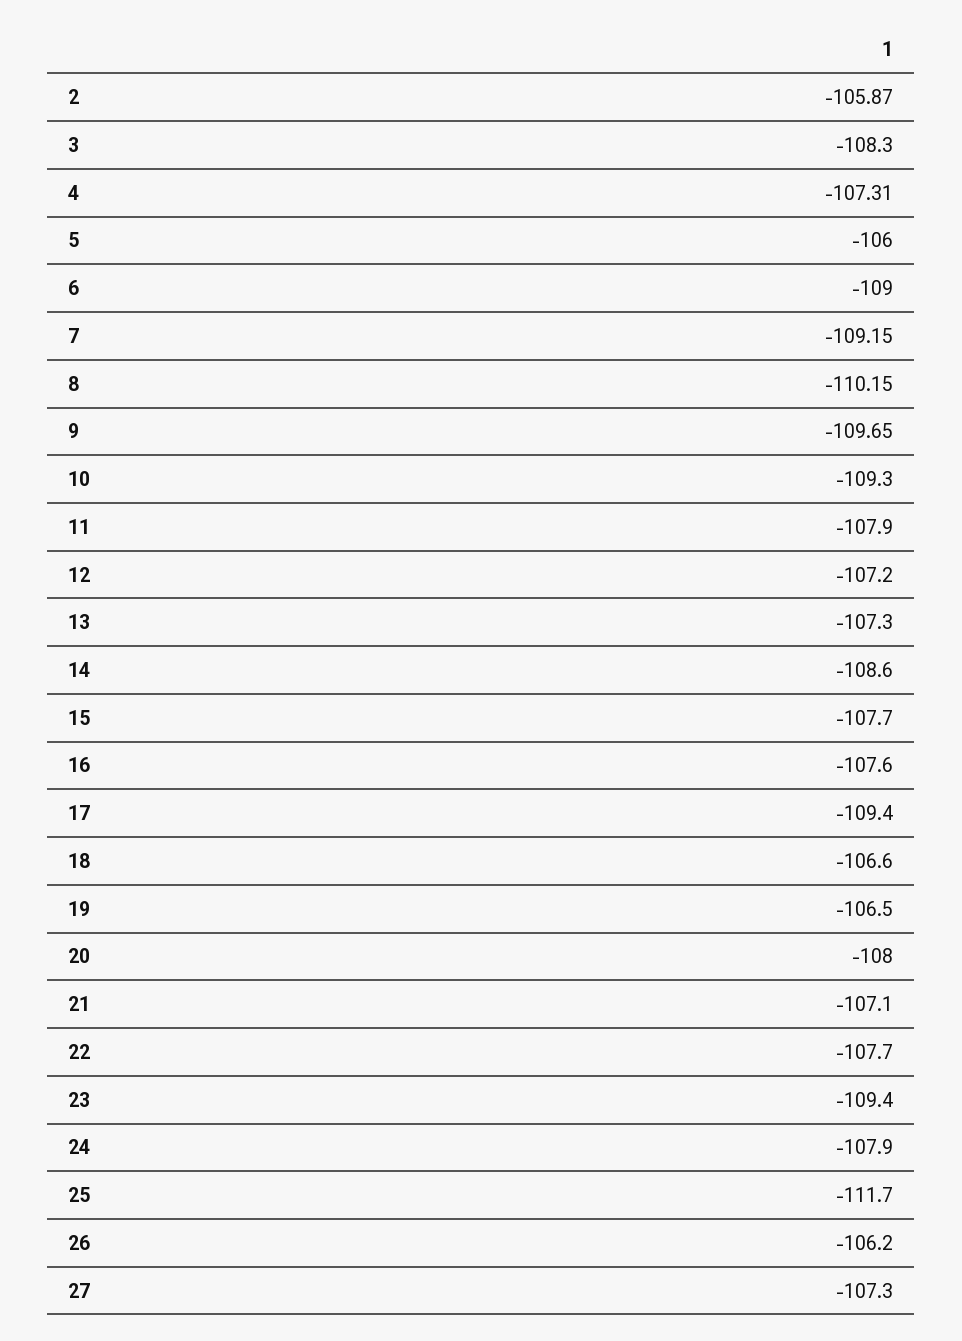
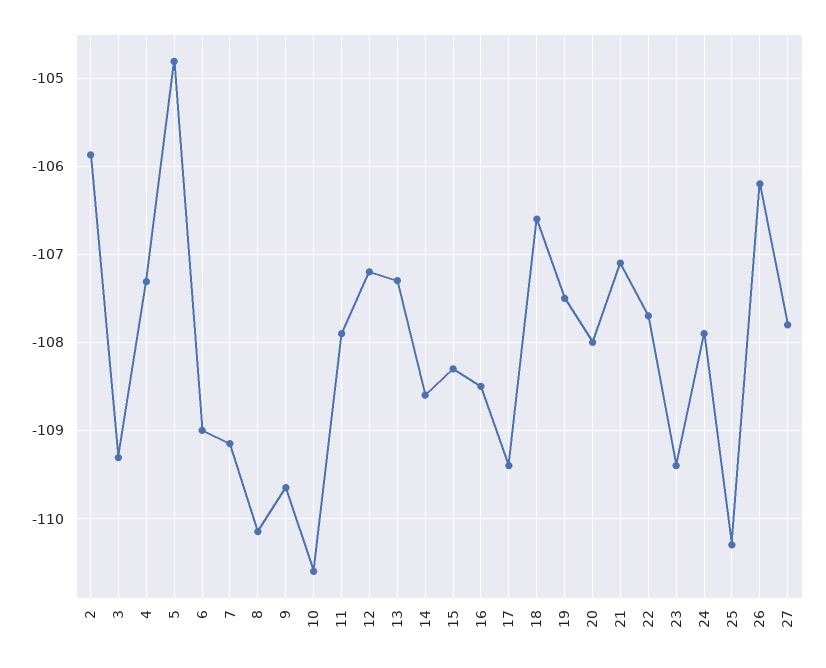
  {
    "2": -105.87,
-   "3": -108.3,
+   "3": -109.3,
    "4": -107.31,
-   "5": -106,
+   "5": -104.8,
    "6": -109,
    "7": -109.15,
    "8": -110.15,
    "9": -109.65,
-   "10": -109.3,
+   "10": -110.6,
    "11": -107.9,
    "12": -107.2,
    "13": -107.3,
    "14": -108.6,
-   "15": -107.7,
+   "15": -108.3,
-   "16": -107.6,
+   "16": -108.5,
    "17": -109.4,
    "18": -106.6,
-   "19": -106.5,
+   "19": -107.5,
    "20": -108,
    "21": -107.1,
    "22": -107.7,
    "23": -109.4,
    "24": -107.9,
-   "25": -111.7,
+   "25": -110.3,
    "26": -106.2,
-   "27": -107.3
+   "27": -107.8
  }

